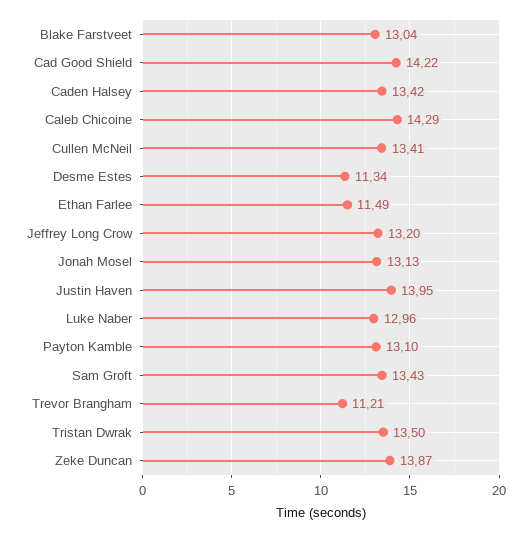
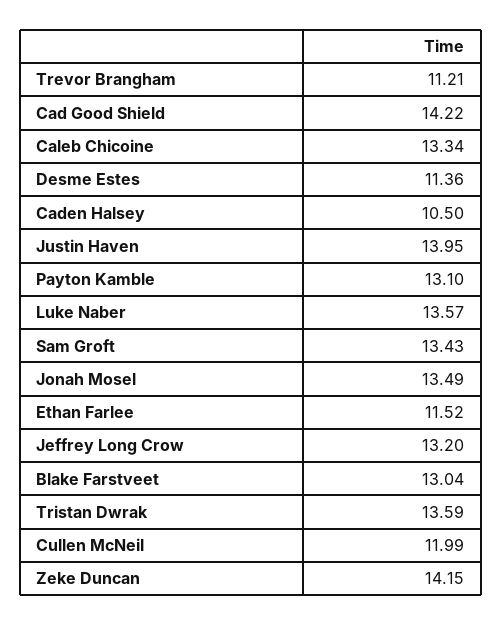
  {
    "Blake Farstveet": 13.04,
    "Cad Good Shield": 14.22,
-   "Caden Halsey": 13.42,
+   "Caden Halsey": 10.5,
-   "Caleb Chicoine": 14.29,
+   "Caleb Chicoine": 13.34,
-   "Cullen McNeil": 13.41,
+   "Cullen McNeil": 11.99,
-   "Desme Estes": 11.34,
+   "Desme Estes": 11.36,
-   "Ethan Farlee": 11.49,
+   "Ethan Farlee": 11.52,
    "Jeffrey Long Crow": 13.2,
-   "Jonah Mosel": 13.13,
+   "Jonah Mosel": 13.49,
    "Justin Haven": 13.95,
-   "Luke Naber": 12.96,
+   "Luke Naber": 13.57,
    "Payton Kamble": 13.1,
    "Sam Groft": 13.43,
    "Trevor Brangham": 11.21,
-   "Tristan Dwrak": 13.5,
+   "Tristan Dwrak": 13.59,
-   "Zeke Duncan": 13.87
+   "Zeke Duncan": 14.15
  }

